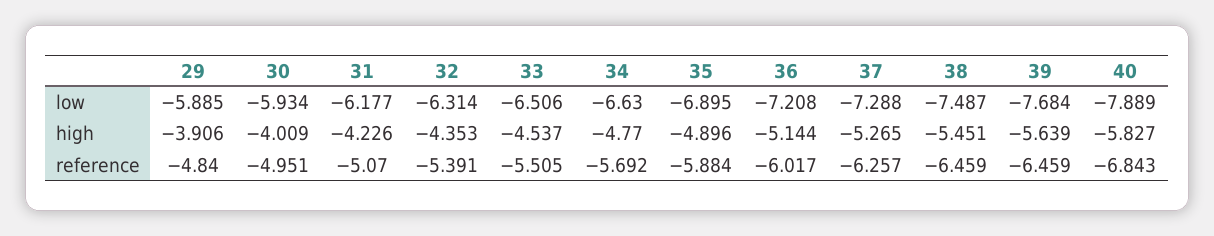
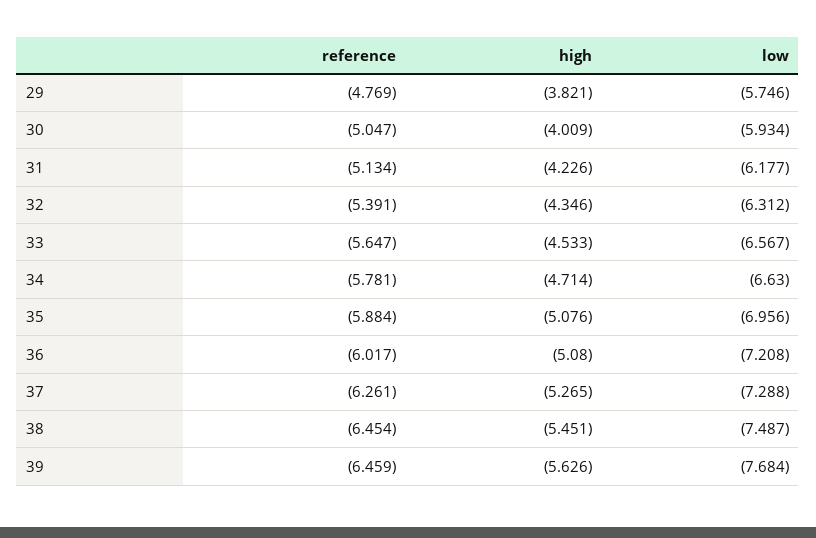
  {
    "29": {
-     "low": -5.885,
+     "low": -5.746,
-     "high": -3.906,
+     "high": -3.821,
-     "reference": -4.84
+     "reference": -4.769
    },
    "30": {
      "low": -5.934,
      "high": -4.009,
-     "reference": -4.951
+     "reference": -5.047
    },
    "31": {
      "low": -6.177,
      "high": -4.226,
-     "reference": -5.07
+     "reference": -5.134
    },
    "32": {
-     "low": -6.314,
+     "low": -6.312,
-     "high": -4.353,
+     "high": -4.346,
      "reference": -5.391
    },
    "33": {
-     "low": -6.506,
+     "low": -6.567,
-     "high": -4.537,
+     "high": -4.533,
-     "reference": -5.505
+     "reference": -5.647
    },
    "34": {
      "low": -6.63,
-     "high": -4.77,
+     "high": -4.714,
-     "reference": -5.692
+     "reference": -5.781
    },
    "35": {
-     "low": -6.895,
+     "low": -6.956,
-     "high": -4.896,
+     "high": -5.076,
      "reference": -5.884
    },
    "36": {
      "low": -7.208,
-     "high": -5.144,
+     "high": -5.08,
      "reference": -6.017
    },
    "37": {
      "low": -7.288,
      "high": -5.265,
-     "reference": -6.257
+     "reference": -6.261
    },
    "38": {
      "low": -7.487,
      "high": -5.451,
-     "reference": -6.459
+     "reference": -6.454
    },
    "39": {
      "low": -7.684,
-     "high": -5.639,
+     "high": -5.626,
      "reference": -6.459
-   },
+   }
-   "40": {
-     "low": -7.889,
-     "high": -5.827,
-     "reference": -6.843
-   }
  }

